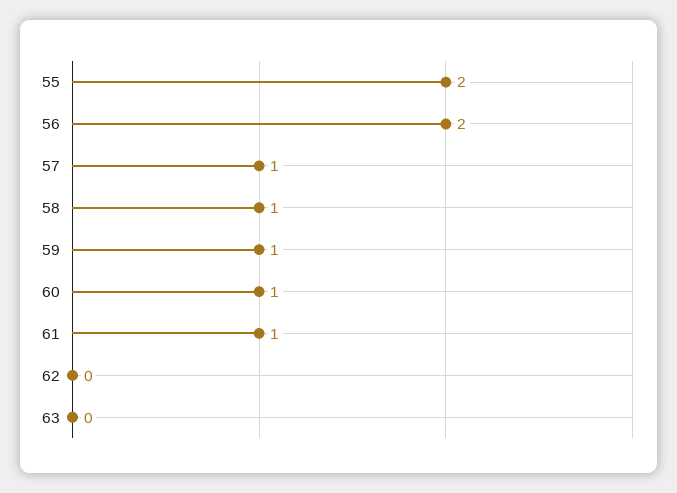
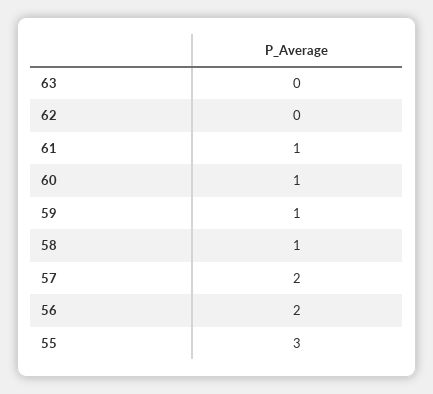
  {
-   "55": 2,
+   "55": 3,
    "56": 2,
-   "57": 1,
+   "57": 2,
    "58": 1,
    "59": 1,
    "60": 1,
    "61": 1,
    "62": 0,
    "63": 0
  }

